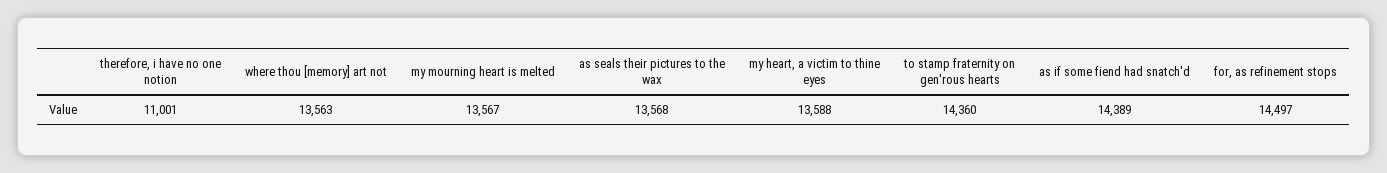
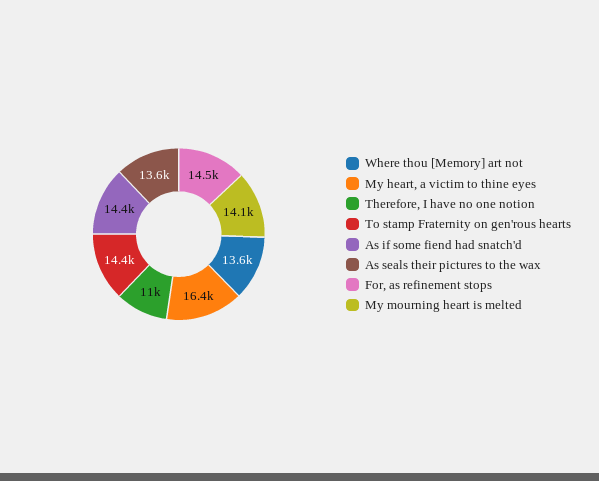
  {
    "therefore, i have no one notion": 11001,
    "where thou [memory] art not": 13563,
-   "my mourning heart is melted": 13567,
+   "my mourning heart is melted": 14100,
    "as seals their pictures to the wax": 13568,
-   "my heart, a victim to thine eyes": 13588,
+   "my heart, a victim to thine eyes": 16400,
    "to stamp fraternity on gen'rous hearts": 14360,
    "as if some fiend had snatch'd": 14389,
    "for, as refinement stops": 14497
  }

